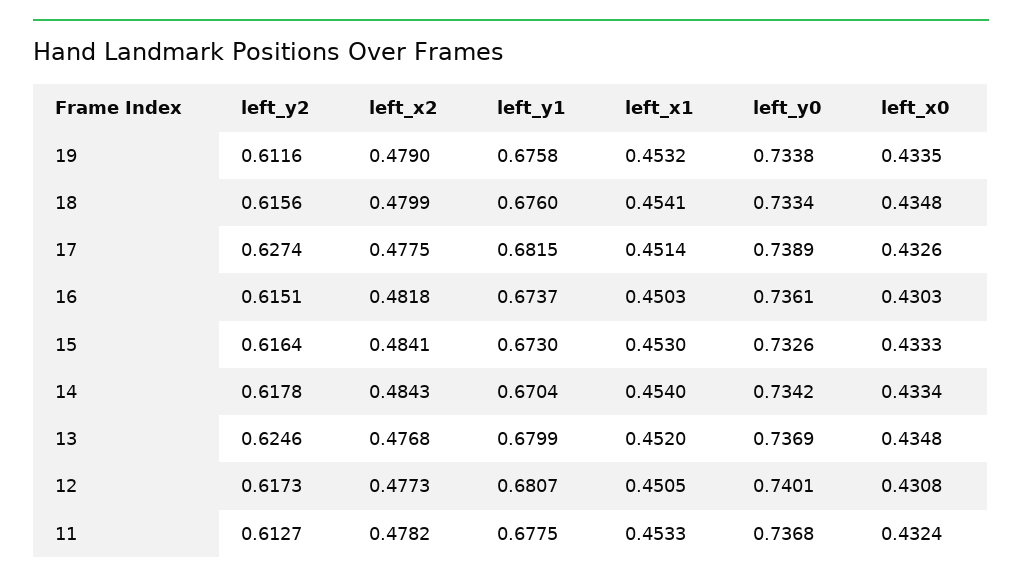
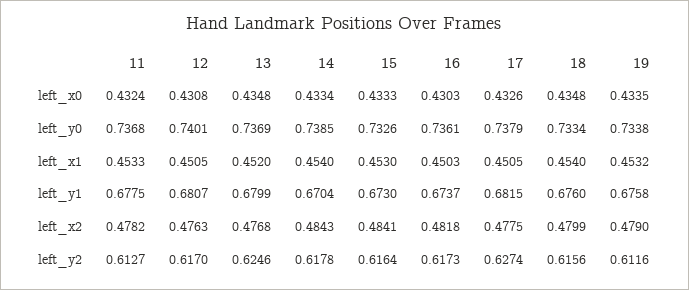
  {
    "left_y2": {
      "19": 0.6116,
      "18": 0.6156,
      "17": 0.6274,
-     "16": 0.6151,
+     "16": 0.6173,
      "15": 0.6164,
      "14": 0.6178,
      "13": 0.6246,
-     "12": 0.6173,
+     "12": 0.617,
      "11": 0.6127
    },
    "left_x2": {
      "19": 0.479,
      "18": 0.4799,
      "17": 0.4775,
      "16": 0.4818,
      "15": 0.4841,
      "14": 0.4843,
      "13": 0.4768,
-     "12": 0.4773,
+     "12": 0.4763,
      "11": 0.4782
    },
    "left_y1": {
      "19": 0.6758,
      "18": 0.676,
      "17": 0.6815,
      "16": 0.6737,
      "15": 0.673,
      "14": 0.6704,
      "13": 0.6799,
      "12": 0.6807,
      "11": 0.6775
    },
    "left_x1": {
      "19": 0.4532,
-     "18": 0.4541,
+     "18": 0.454,
-     "17": 0.4514,
+     "17": 0.4505,
      "16": 0.4503,
      "15": 0.453,
      "14": 0.454,
      "13": 0.452,
      "12": 0.4505,
      "11": 0.4533
    },
    "left_y0": {
      "19": 0.7338,
      "18": 0.7334,
-     "17": 0.7389,
+     "17": 0.7379,
      "16": 0.7361,
      "15": 0.7326,
-     "14": 0.7342,
+     "14": 0.7385,
      "13": 0.7369,
      "12": 0.7401,
      "11": 0.7368
    },
    "left_x0": {
      "19": 0.4335,
      "18": 0.4348,
      "17": 0.4326,
      "16": 0.4303,
      "15": 0.4333,
      "14": 0.4334,
      "13": 0.4348,
      "12": 0.4308,
      "11": 0.4324
    }
  }

